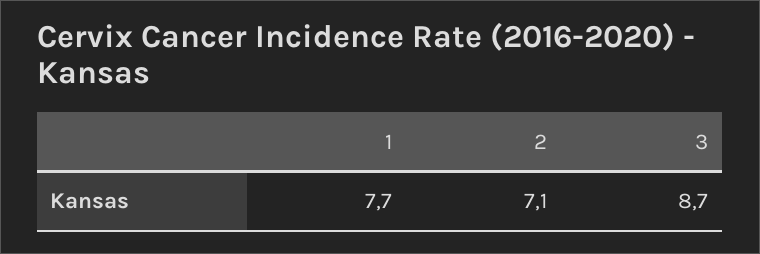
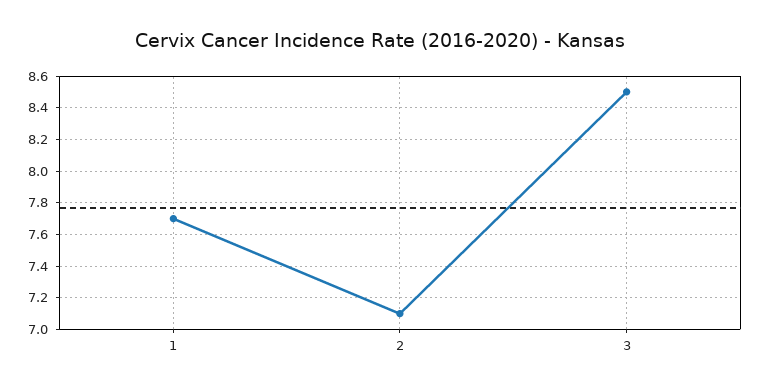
  {
    "1": 7.7,
    "2": 7.1,
-   "3": 8.7
+   "3": 8.5
  }

